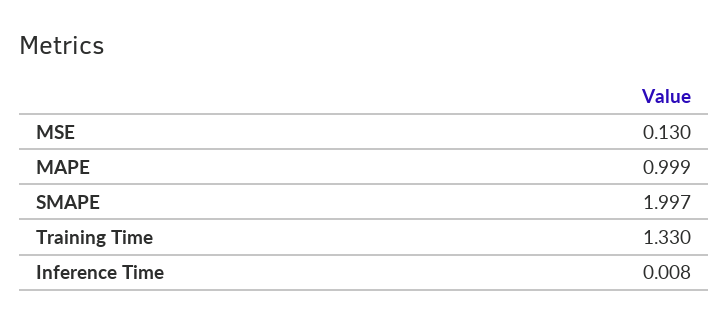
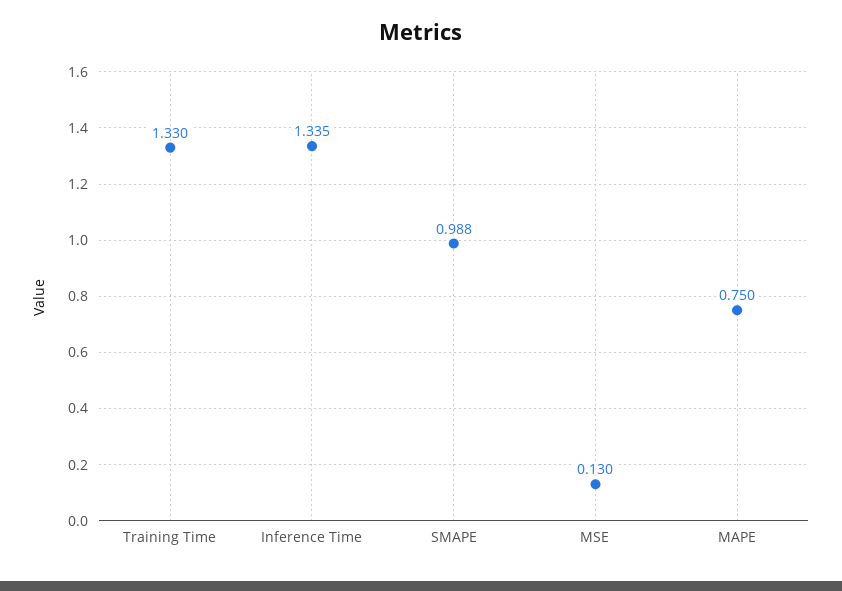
  {
    "MSE": 0.13,
-   "MAPE": 0.999,
+   "MAPE": 0.75,
-   "SMAPE": 1.997,
+   "SMAPE": 0.988,
    "Training Time": 1.33,
-   "Inference Time": 0.008
+   "Inference Time": 1.335
  }

